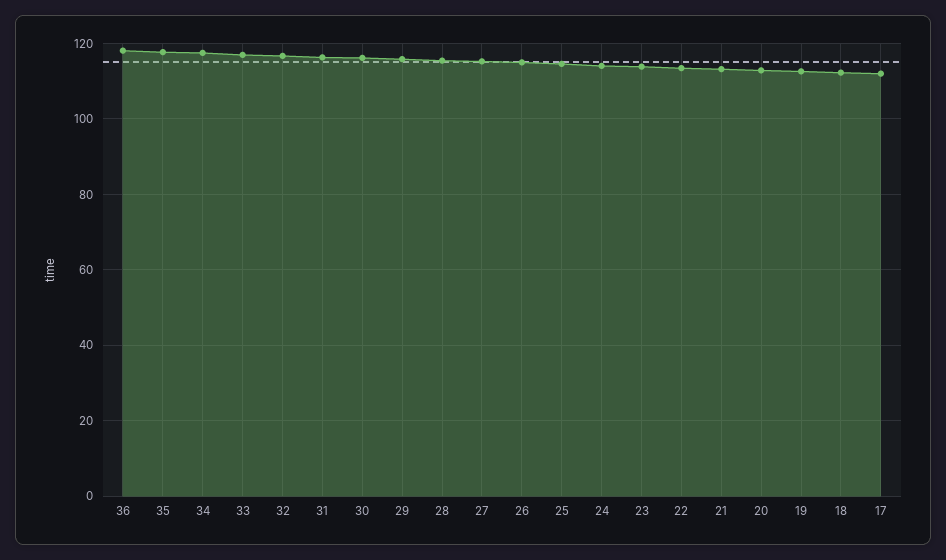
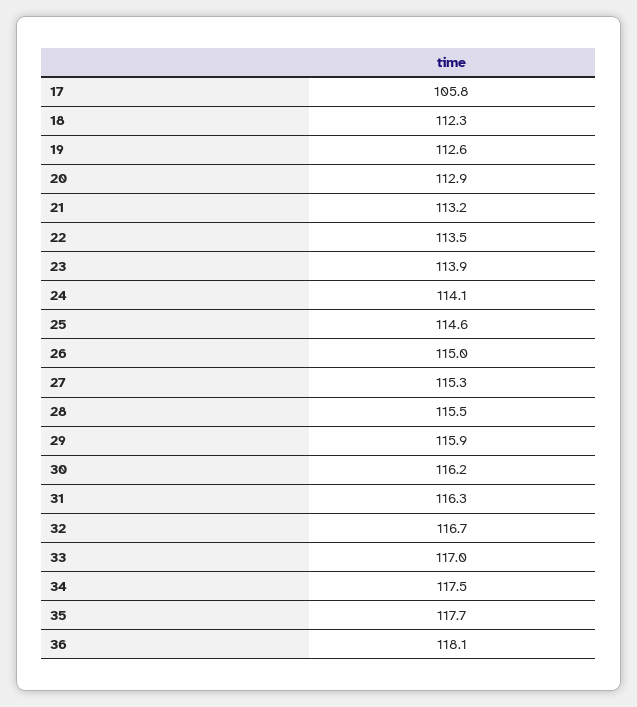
  {
    "36": 118.1,
    "35": 117.7,
    "34": 117.5,
    "33": 117,
    "32": 116.7,
    "31": 116.3,
    "30": 116.2,
    "29": 115.9,
    "28": 115.5,
    "27": 115.3,
    "26": 115,
    "25": 114.6,
    "24": 114.1,
    "23": 113.9,
    "22": 113.5,
    "21": 113.2,
    "20": 112.9,
    "19": 112.6,
    "18": 112.3,
-   "17": 112
+   "17": 105.8
  }

